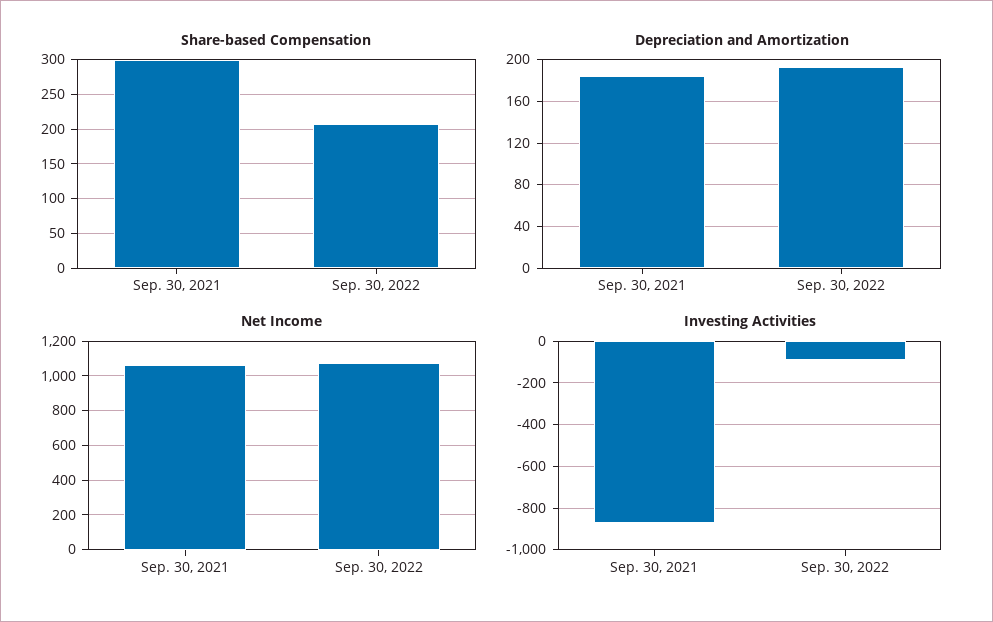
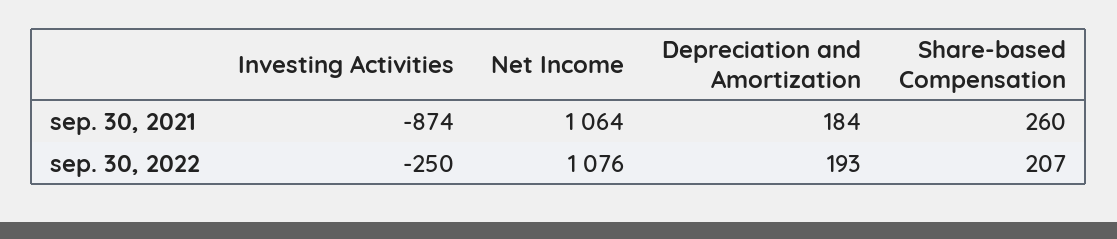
  {
    "Share-based Compensation": {
-     "Sep. 30, 2021": 300,
+     "Sep. 30, 2021": 260,
      "Sep. 30, 2022": 207
    },
    "Depreciation and Amortization": {
      "Sep. 30, 2021": 184,
      "Sep. 30, 2022": 193
    },
    "Net Income": {
      "Sep. 30, 2021": 1064,
      "Sep. 30, 2022": 1076
    },
    "Investing Activities": {
      "Sep. 30, 2021": -874,
-     "Sep. 30, 2022": -100
+     "Sep. 30, 2022": -250
    }
  }

